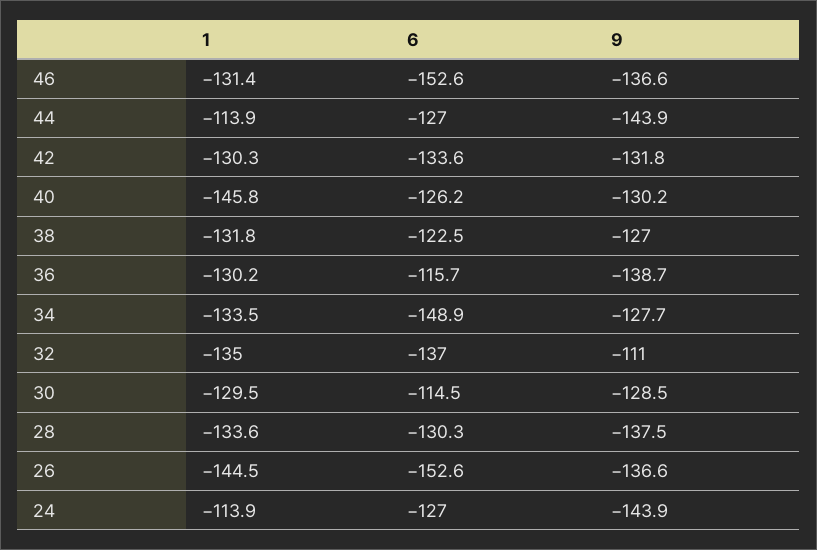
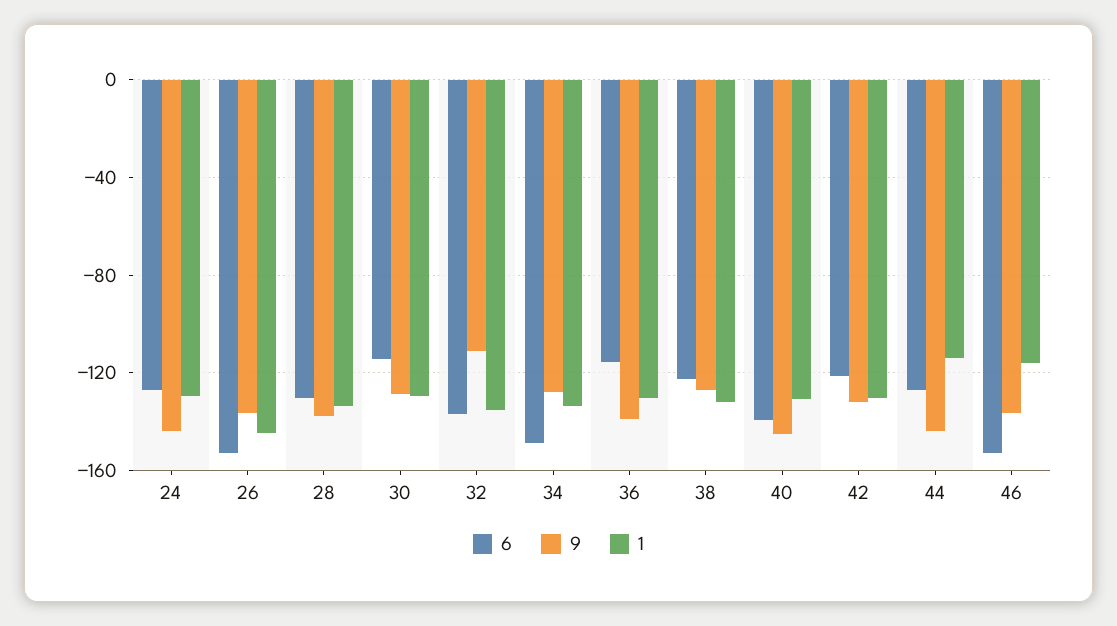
  {
    "1": {
-     "46": -131.4,
+     "46": -115,
      "44": -113.9,
      "42": -130.3,
-     "40": -145.8,
+     "40": -130,
      "38": -131.8,
      "36": -130.2,
      "34": -133.5,
      "32": -135,
      "30": -129.5,
      "28": -133.6,
      "26": -144.5,
-     "24": -113.9
+     "24": -130
    },
    "6": {
      "46": -152.6,
      "44": -127,
-     "42": -133.6,
+     "42": -120,
-     "40": -126.2,
+     "40": -140,
      "38": -122.5,
      "36": -115.7,
      "34": -148.9,
      "32": -137,
      "30": -114.5,
      "28": -130.3,
      "26": -152.6,
      "24": -127
    },
    "9": {
      "46": -136.6,
      "44": -143.9,
      "42": -131.8,
-     "40": -130.2,
+     "40": -145,
      "38": -127,
      "36": -138.7,
      "34": -127.7,
      "32": -111,
      "30": -128.5,
      "28": -137.5,
      "26": -136.6,
      "24": -143.9
    }
  }

